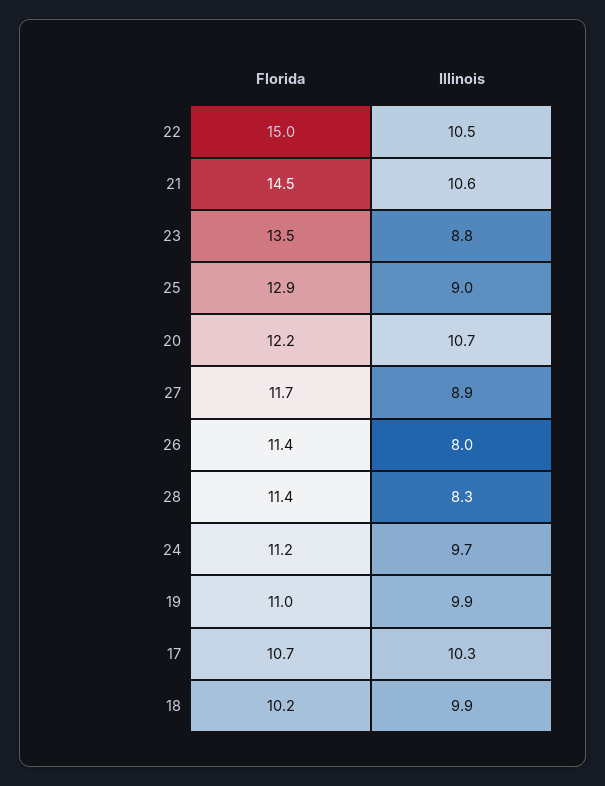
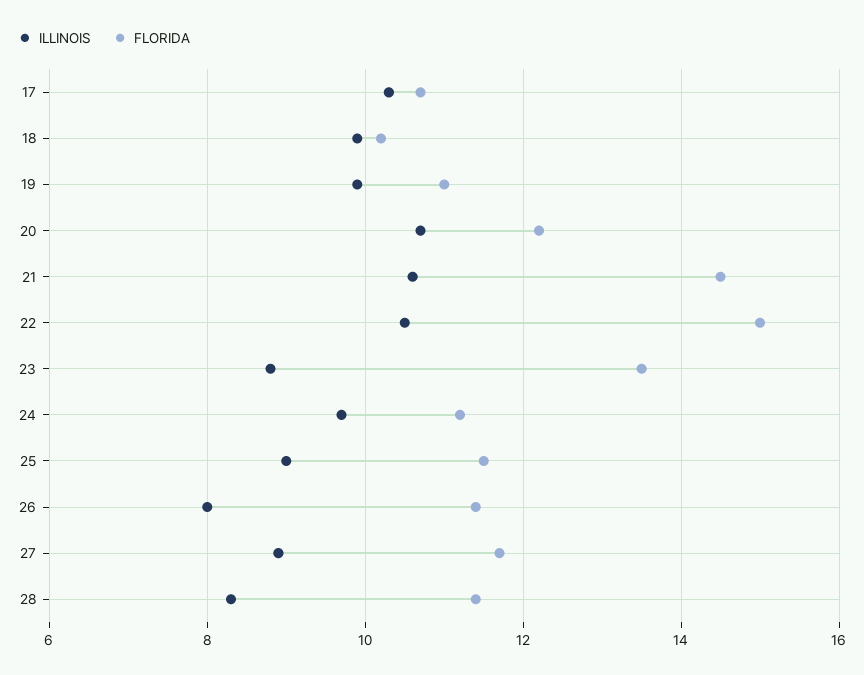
  {
    "Florida": {
      "22": 15,
      "21": 14.5,
      "23": 13.5,
-     "25": 12.9,
+     "25": 11.5,
      "20": 12.2,
      "27": 11.7,
      "26": 11.4,
      "28": 11.4,
      "24": 11.2,
      "19": 11,
      "17": 10.7,
      "18": 10.2
    },
    "Illinois": {
      "22": 10.5,
      "21": 10.6,
      "23": 8.8,
      "25": 9,
      "20": 10.7,
      "27": 8.9,
      "26": 8,
      "28": 8.3,
      "24": 9.7,
      "19": 9.9,
      "17": 10.3,
      "18": 9.9
    }
  }

